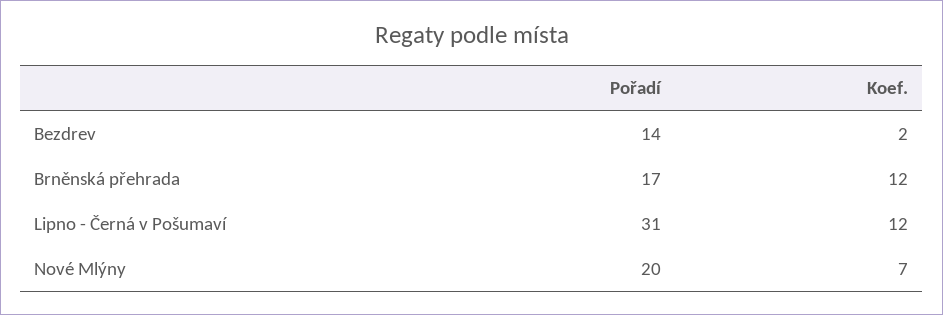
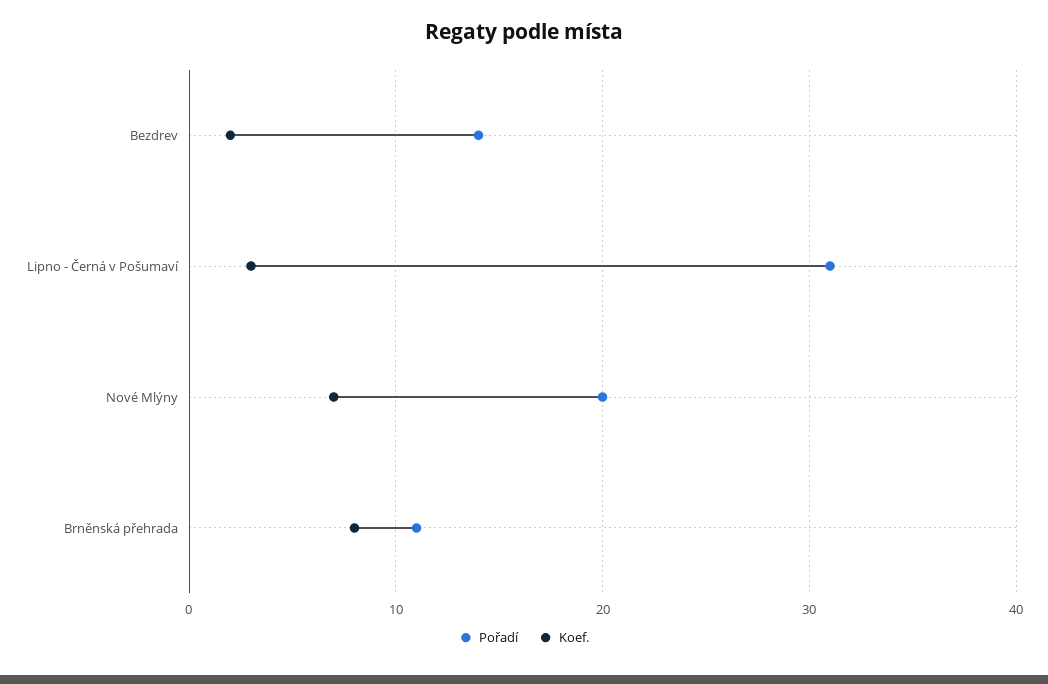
  {
    "Pořadí": {
      "Bezdrev": 14,
-     "Brněnská přehrada": 17,
+     "Brněnská přehrada": 11,
      "Lipno - Černá v Pošumaví": 31,
      "Nové Mlýny": 20
    },
    "Koef.": {
      "Bezdrev": 2,
-     "Brněnská přehrada": 12,
+     "Brněnská přehrada": 8,
-     "Lipno - Černá v Pošumaví": 12,
+     "Lipno - Černá v Pošumaví": 3,
      "Nové Mlýny": 7
    }
  }

